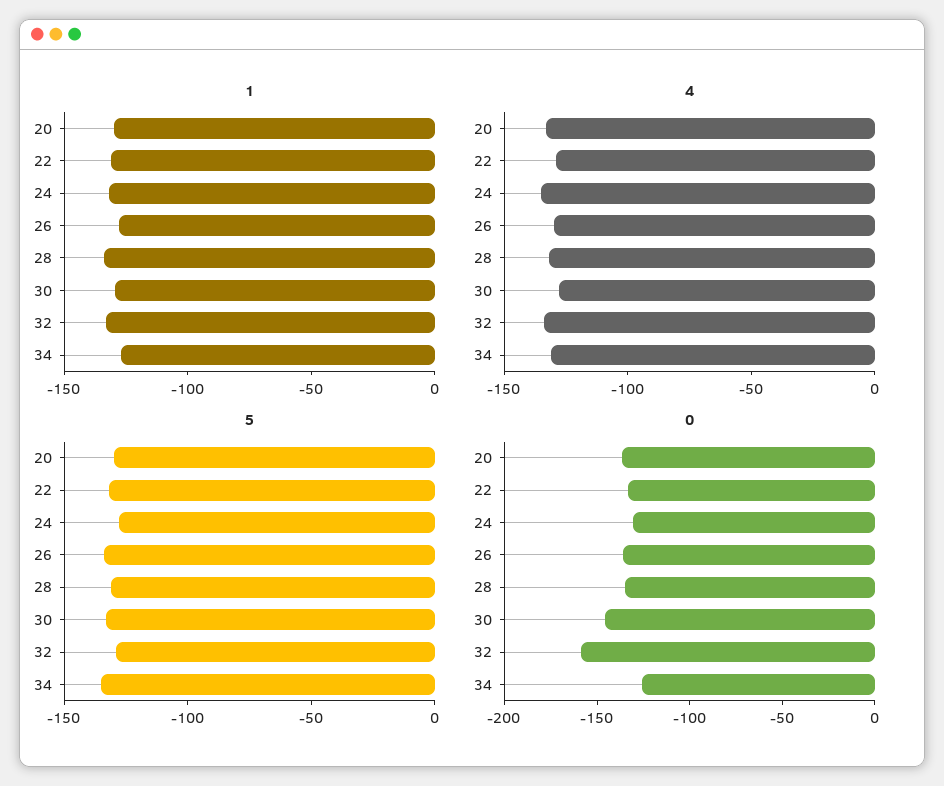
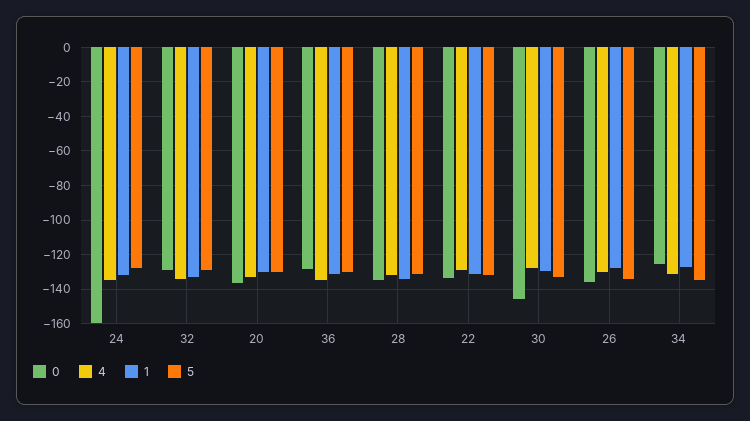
  {
    "1": {
      "20": -130,
      "22": -130,
      "24": -130,
      "26": -130,
      "28": -135,
      "30": -130,
      "32": -135,
-     "34": -125
+     "34": -125,
+     "36": -130
    },
    "4": {
      "20": -135,
      "22": -130,
      "24": -135,
      "26": -130,
      "28": -130,
      "30": -130,
      "32": -135,
-     "34": -130
+     "34": -130,
+     "36": -135
    },
    "5": {
      "20": -130,
      "22": -130,
      "24": -130,
      "26": -135,
      "28": -130,
      "30": -135,
      "32": -130,
-     "34": -135
+     "34": -135,
+     "36": -130
    },
    "0": {
      "20": -135,
      "22": -135,
-     "24": -130,
+     "24": -160,
      "26": -135,
      "28": -135,
      "30": -145,
-     "32": -160,
+     "32": -130,
-     "34": -125
+     "34": -125,
+     "36": -130
    }
  }

